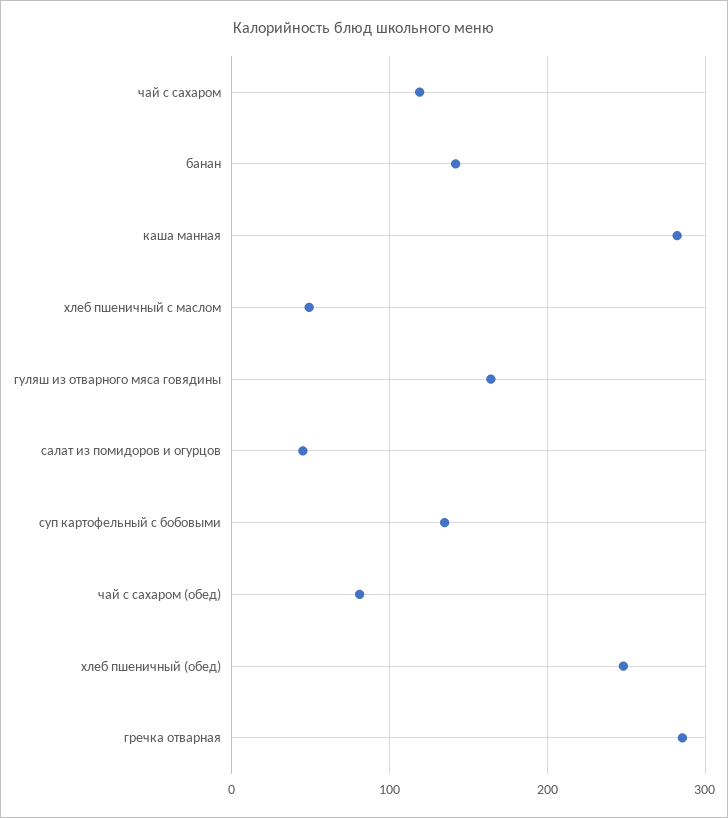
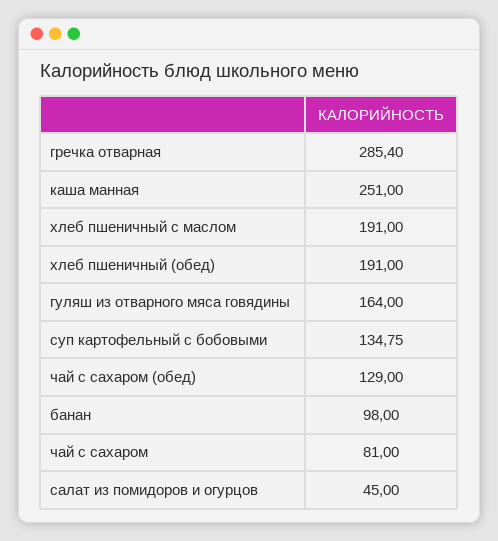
  {
-   "чай с сахаром": 120,
+   "чай с сахаром": 81,
-   "банан": 140,
+   "банан": 98,
-   "каша манная": 280,
+   "каша манная": 251,
-   "хлеб пшеничный с маслом": 50,
+   "хлеб пшеничный с маслом": 191,
    "гуляш из отварного мяса говядины": 164,
    "салат из помидоров и огурцов": 45,
    "суп картофельный с бобовыми": 134.75,
-   "чай с сахаром (обед)": 80,
+   "чай с сахаром (обед)": 129,
-   "хлеб пшеничный (обед)": 250,
+   "хлеб пшеничный (обед)": 191,
    "гречка отварная": 285.4
  }

